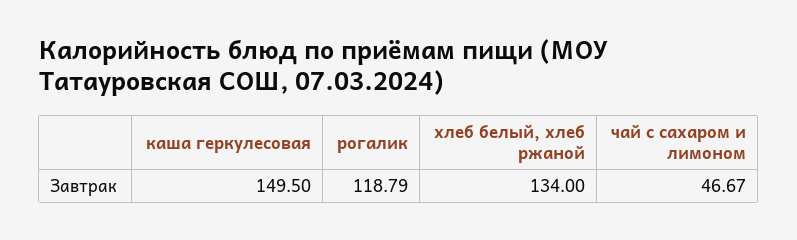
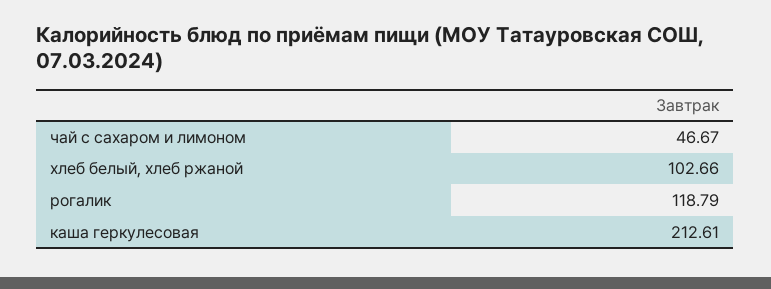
  {
-   "каша геркулесовая": 149.5,
+   "каша геркулесовая": 212.61,
    "рогалик": 118.79,
-   "хлеб белый, хлеб ржаной": 134,
+   "хлеб белый, хлеб ржаной": 102.66,
    "чай с сахаром и лимоном": 46.67
  }

